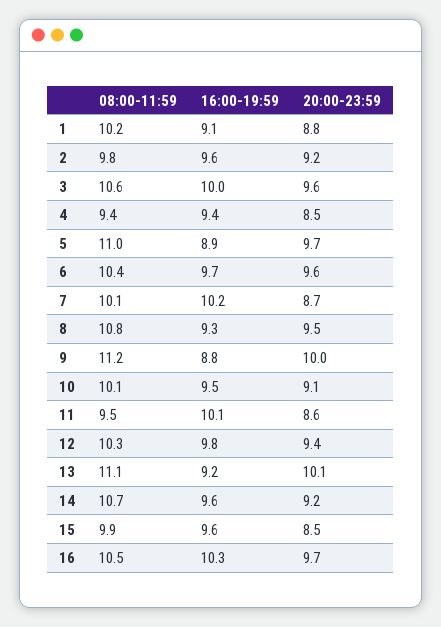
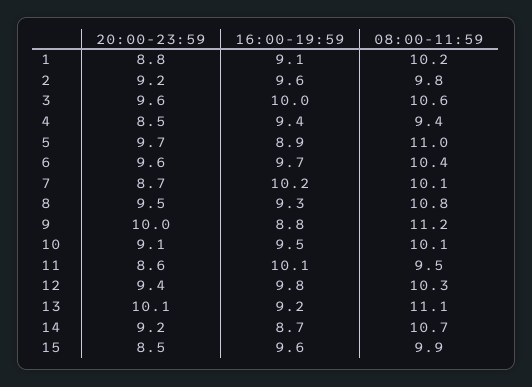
  {
    "08:00-11:59": {
      "1": 10.2,
      "2": 9.8,
      "3": 10.6,
      "4": 9.4,
      "5": 11,
      "6": 10.4,
      "7": 10.1,
      "8": 10.8,
      "9": 11.2,
      "10": 10.1,
      "11": 9.5,
      "12": 10.3,
      "13": 11.1,
      "14": 10.7,
-     "15": 9.9,
+     "15": 9.9
-     "16": 10.5
    },
    "16:00-19:59": {
      "1": 9.1,
      "2": 9.6,
      "3": 10,
      "4": 9.4,
      "5": 8.9,
      "6": 9.7,
      "7": 10.2,
      "8": 9.3,
      "9": 8.8,
      "10": 9.5,
      "11": 10.1,
      "12": 9.8,
      "13": 9.2,
-     "14": 9.6,
+     "14": 8.7,
-     "15": 9.6,
+     "15": 9.6
-     "16": 10.3
    },
    "20:00-23:59": {
      "1": 8.8,
      "2": 9.2,
      "3": 9.6,
      "4": 8.5,
      "5": 9.7,
      "6": 9.6,
      "7": 8.7,
      "8": 9.5,
      "9": 10,
      "10": 9.1,
      "11": 8.6,
      "12": 9.4,
      "13": 10.1,
      "14": 9.2,
-     "15": 8.5,
+     "15": 8.5
-     "16": 9.7
    }
  }

